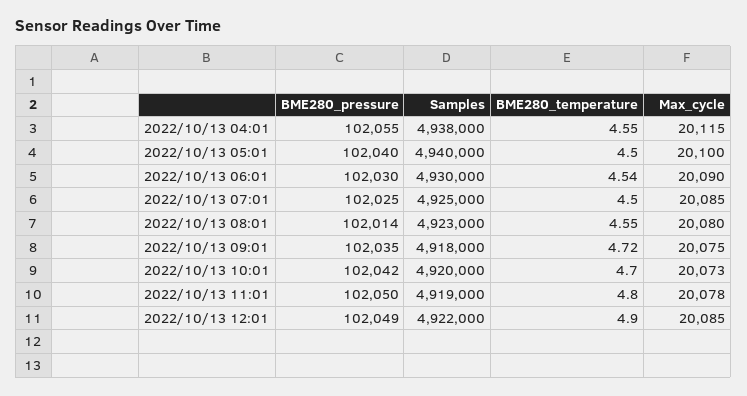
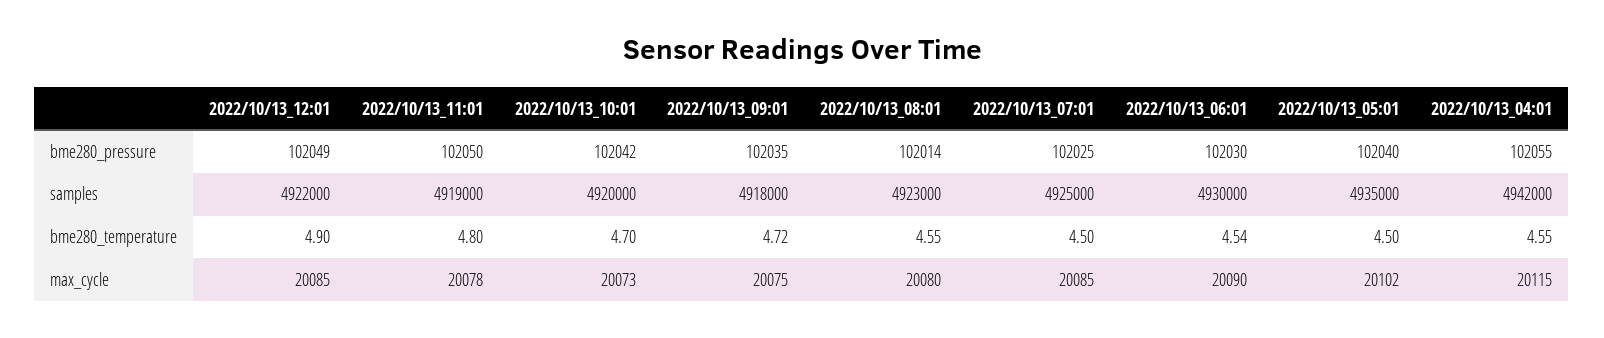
  {
    "BME280_pressure": {
      "2022/10/13 04:01": 102055,
      "2022/10/13 05:01": 102040,
      "2022/10/13 06:01": 102030,
      "2022/10/13 07:01": 102025,
      "2022/10/13 08:01": 102014,
      "2022/10/13 09:01": 102035,
      "2022/10/13 10:01": 102042,
      "2022/10/13 11:01": 102050,
      "2022/10/13 12:01": 102049
    },
    "Samples": {
-     "2022/10/13 04:01": 4938000,
+     "2022/10/13 04:01": 4942000,
-     "2022/10/13 05:01": 4940000,
+     "2022/10/13 05:01": 4935000,
      "2022/10/13 06:01": 4930000,
      "2022/10/13 07:01": 4925000,
      "2022/10/13 08:01": 4923000,
      "2022/10/13 09:01": 4918000,
      "2022/10/13 10:01": 4920000,
      "2022/10/13 11:01": 4919000,
      "2022/10/13 12:01": 4922000
    },
    "BME280_temperature": {
      "2022/10/13 04:01": 4.55,
      "2022/10/13 05:01": 4.5,
      "2022/10/13 06:01": 4.54,
      "2022/10/13 07:01": 4.5,
      "2022/10/13 08:01": 4.55,
      "2022/10/13 09:01": 4.72,
      "2022/10/13 10:01": 4.7,
      "2022/10/13 11:01": 4.8,
      "2022/10/13 12:01": 4.9
    },
    "Max_cycle": {
      "2022/10/13 04:01": 20115,
-     "2022/10/13 05:01": 20100,
+     "2022/10/13 05:01": 20102,
      "2022/10/13 06:01": 20090,
      "2022/10/13 07:01": 20085,
      "2022/10/13 08:01": 20080,
      "2022/10/13 09:01": 20075,
      "2022/10/13 10:01": 20073,
      "2022/10/13 11:01": 20078,
      "2022/10/13 12:01": 20085
    }
  }

